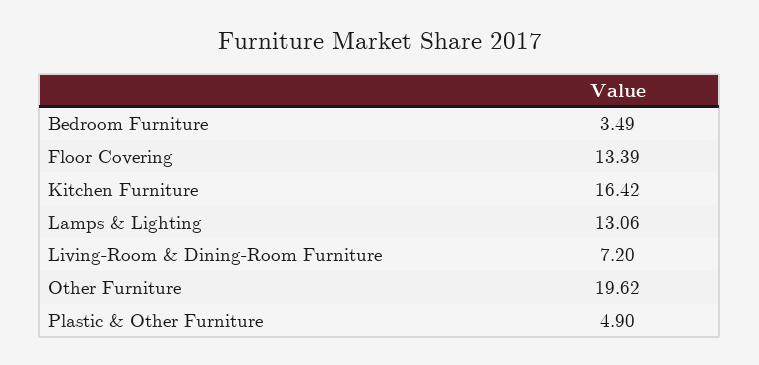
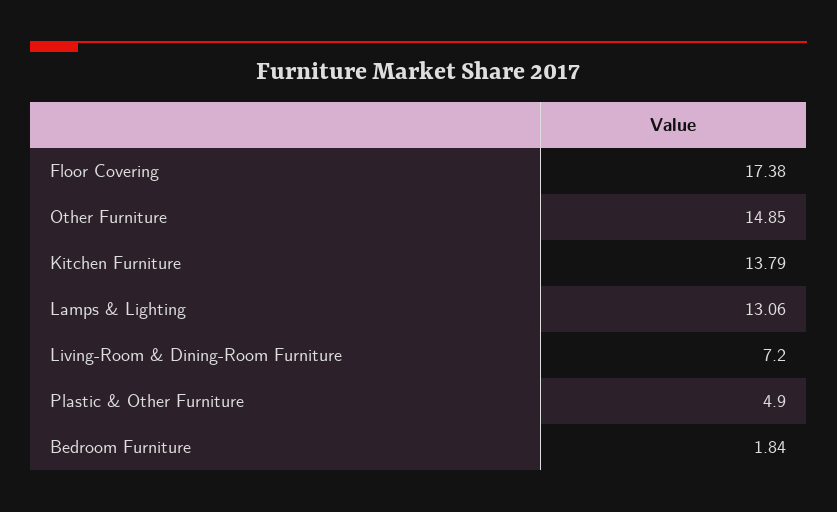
  {
-   "Bedroom Furniture": 3.49,
+   "Bedroom Furniture": 1.84,
-   "Floor Covering": 13.39,
+   "Floor Covering": 17.38,
-   "Kitchen Furniture": 16.42,
+   "Kitchen Furniture": 13.79,
    "Lamps & Lighting": 13.06,
    "Living-Room & Dining-Room Furniture": 7.2,
-   "Other Furniture": 19.62,
+   "Other Furniture": 14.85,
    "Plastic & Other Furniture": 4.9
  }

